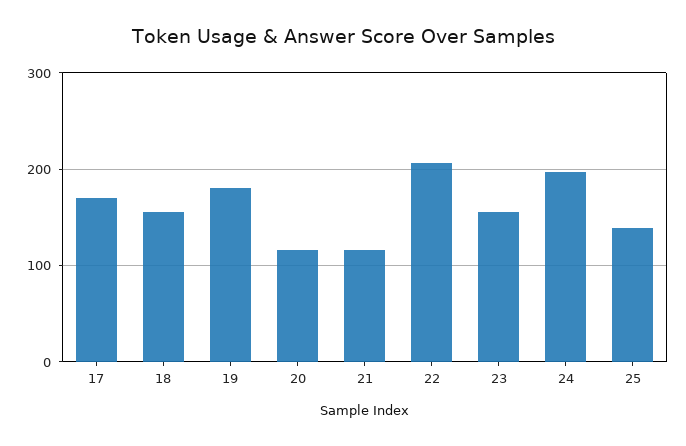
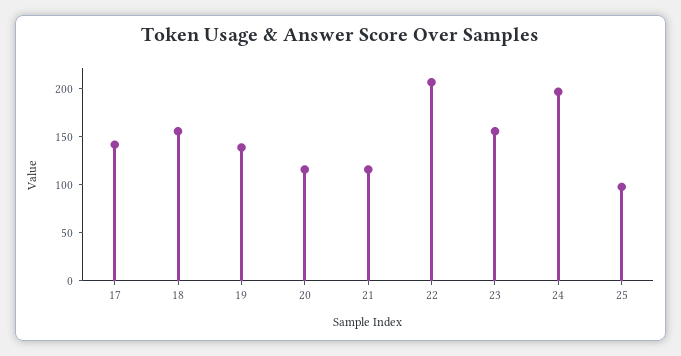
  {
-   "17": 170,
+   "17": 140,
    "18": 160,
-   "19": 180,
+   "19": 140,
    "20": 120,
    "21": 120,
    "22": 210,
    "23": 160,
    "24": 200,
-   "25": 140
+   "25": 100
  }

